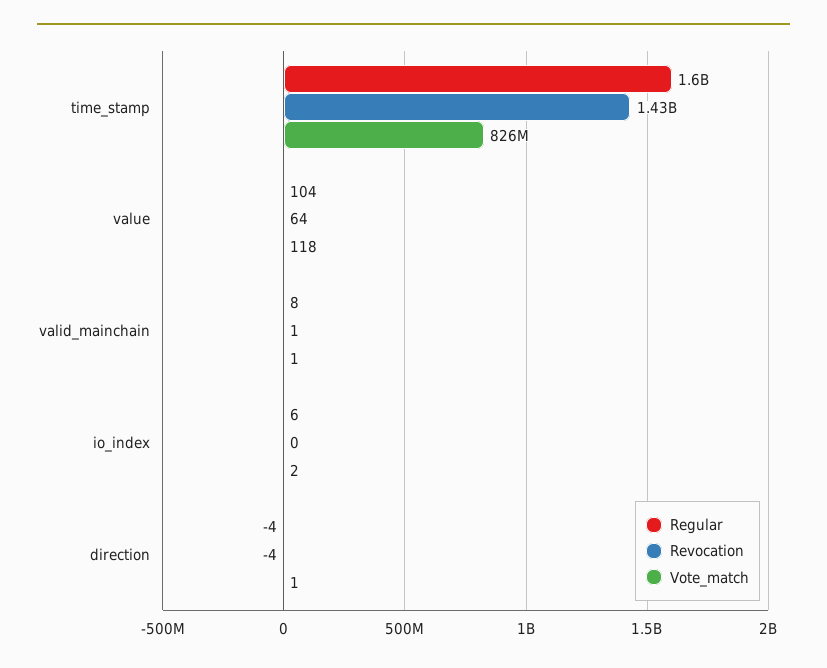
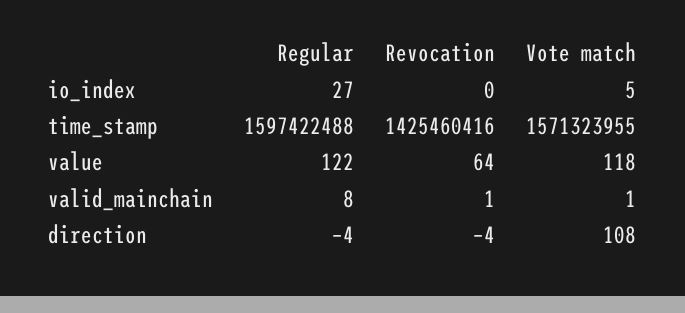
  {
    "Regular": {
      "time_stamp": 1597422488,
-     "value": 104,
+     "value": 122,
      "valid_mainchain": 8,
-     "io_index": 6,
+     "io_index": 27,
      "direction": -4
    },
    "Revocation": {
      "time_stamp": 1425460416,
      "value": 64,
      "valid_mainchain": 1,
      "io_index": 0,
      "direction": -4
    },
    "Vote_match": {
-     "time_stamp": 826000000,
+     "time_stamp": 1571323955,
      "value": 118,
      "valid_mainchain": 1,
-     "io_index": 2,
+     "io_index": 5,
-     "direction": 1
+     "direction": 108
    }
  }

